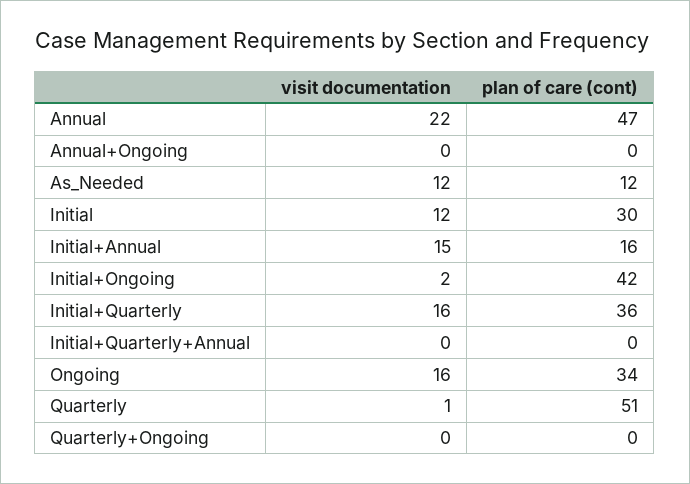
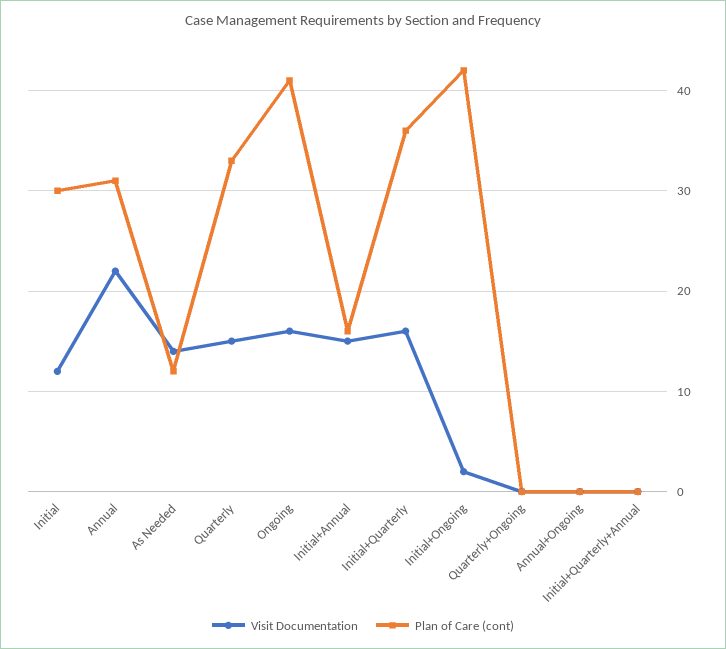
  {
    "visit documentation": {
      "Annual": 22,
      "Annual+Ongoing": 0,
-     "As_Needed": 12,
+     "As_Needed": 14,
      "Initial": 12,
      "Initial+Annual": 15,
      "Initial+Ongoing": 2,
      "Initial+Quarterly": 16,
      "Initial+Quarterly+Annual": 0,
      "Ongoing": 16,
-     "Quarterly": 1,
+     "Quarterly": 15,
      "Quarterly+Ongoing": 0
    },
    "plan of care (cont)": {
-     "Annual": 47,
+     "Annual": 31,
      "Annual+Ongoing": 0,
      "As_Needed": 12,
      "Initial": 30,
      "Initial+Annual": 16,
      "Initial+Ongoing": 42,
      "Initial+Quarterly": 36,
      "Initial+Quarterly+Annual": 0,
-     "Ongoing": 34,
+     "Ongoing": 41,
-     "Quarterly": 51,
+     "Quarterly": 33,
      "Quarterly+Ongoing": 0
    }
  }

